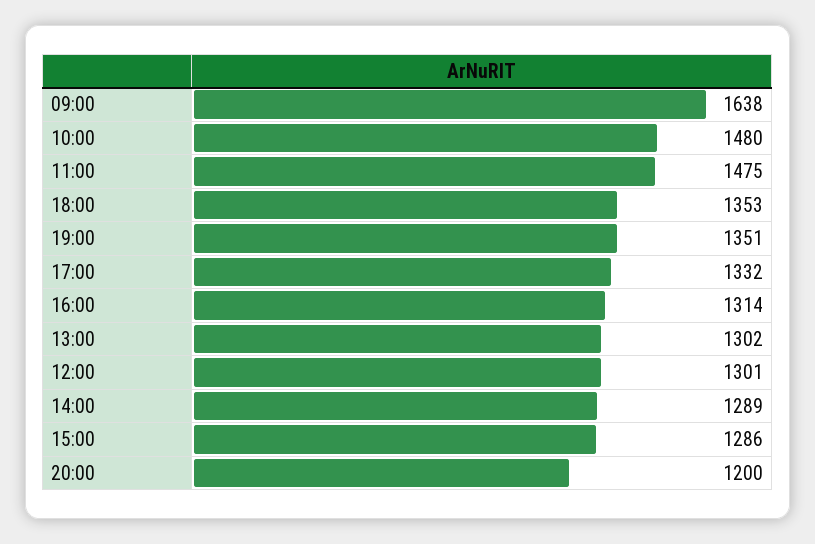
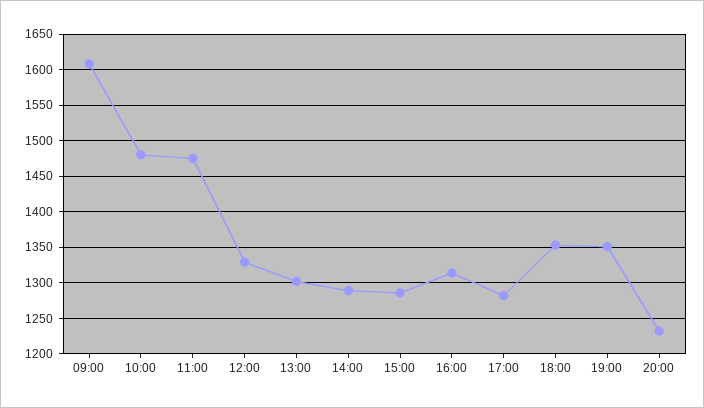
  {
-   "09:00": 1638,
+   "09:00": 1610,
    "10:00": 1480,
    "11:00": 1475,
    "18:00": 1353,
    "19:00": 1351,
-   "17:00": 1332,
+   "17:00": 1280,
    "16:00": 1314,
    "13:00": 1302,
-   "12:00": 1301,
+   "12:00": 1330,
    "14:00": 1289,
    "15:00": 1286,
-   "20:00": 1200
+   "20:00": 1230
  }

